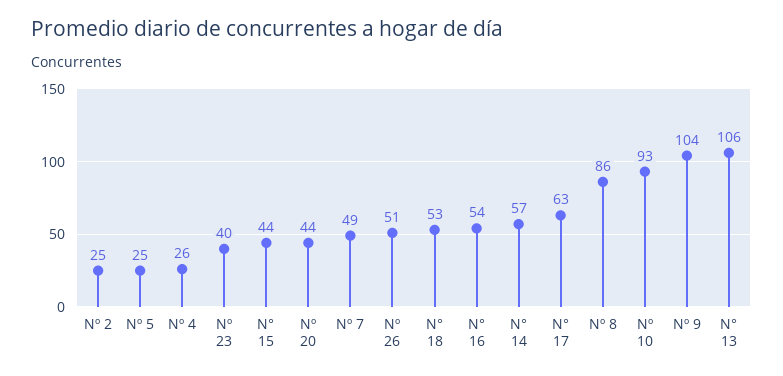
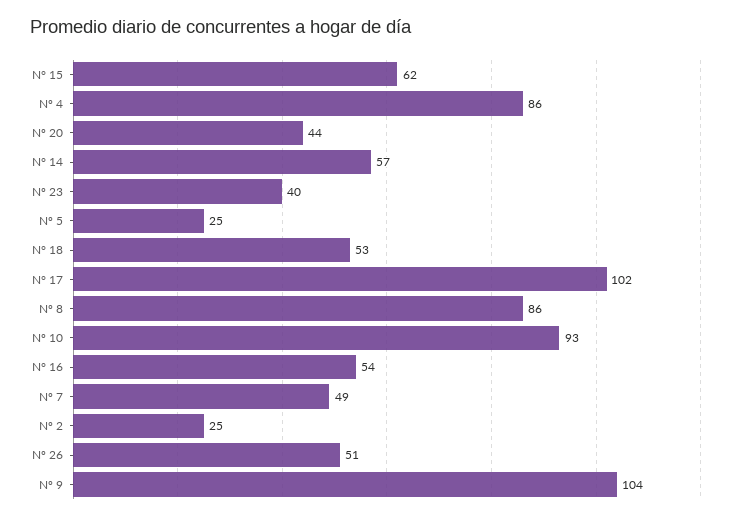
  {
    "Nº 2": 25,
    "Nº 5": 25,
-   "Nº 4": 26,
+   "Nº 4": 86,
    "Nº 23": 40,
-   "N° 15": 44,
+   "N° 15": 62,
    "Nº 20": 44,
    "Nº 7": 49,
    "Nº 26": 51,
    "N° 18": 53,
    "N° 16": 54,
    "N° 14": 57,
-   "N° 17": 63,
+   "N° 17": 102,
    "Nº 8": 86,
    "Nº 10": 93,
-   "Nº 9": 104,
+   "Nº 9": 104
-   "N° 13": 106
  }

